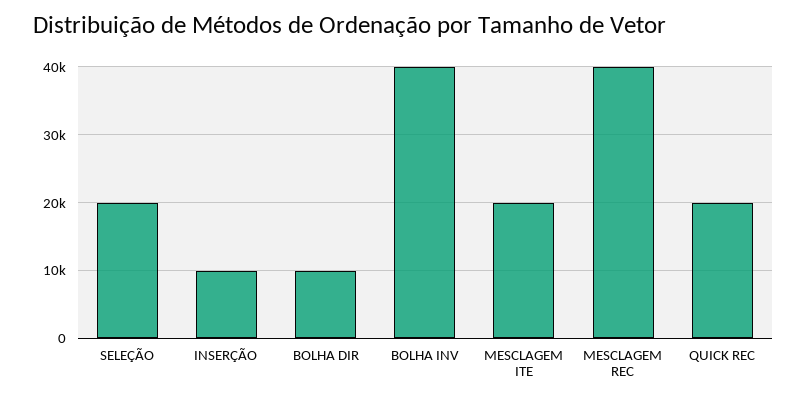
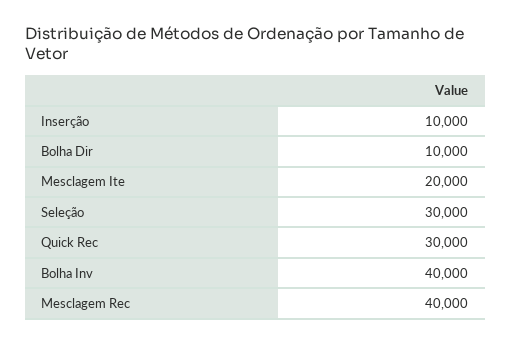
  {
-   "SELEÇÃO": 20000,
+   "SELEÇÃO": 30000,
    "INSERÇÃO": 10000,
    "BOLHA DIR": 10000,
    "BOLHA INV": 40000,
    "MESCLAGEM ITE": 20000,
    "MESCLAGEM REC": 40000,
-   "QUICK REC": 20000
+   "QUICK REC": 30000
  }

